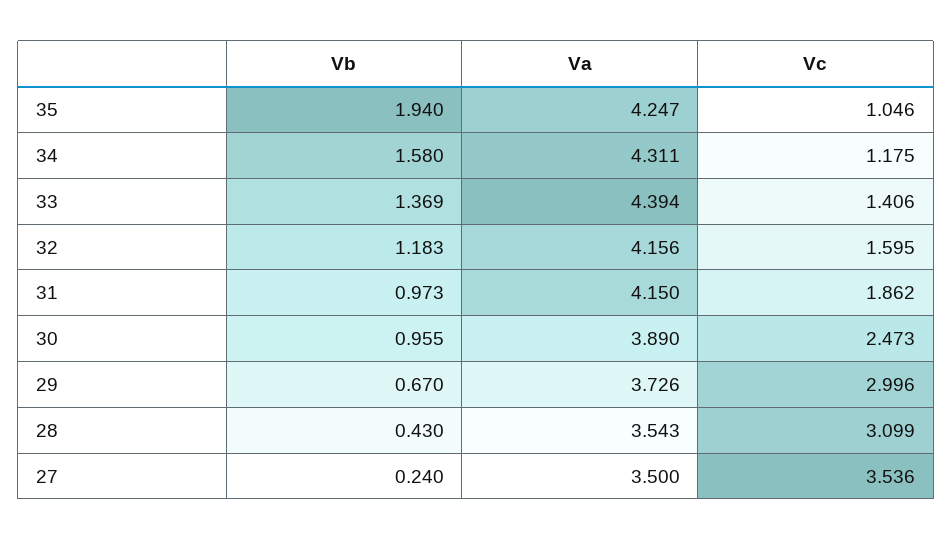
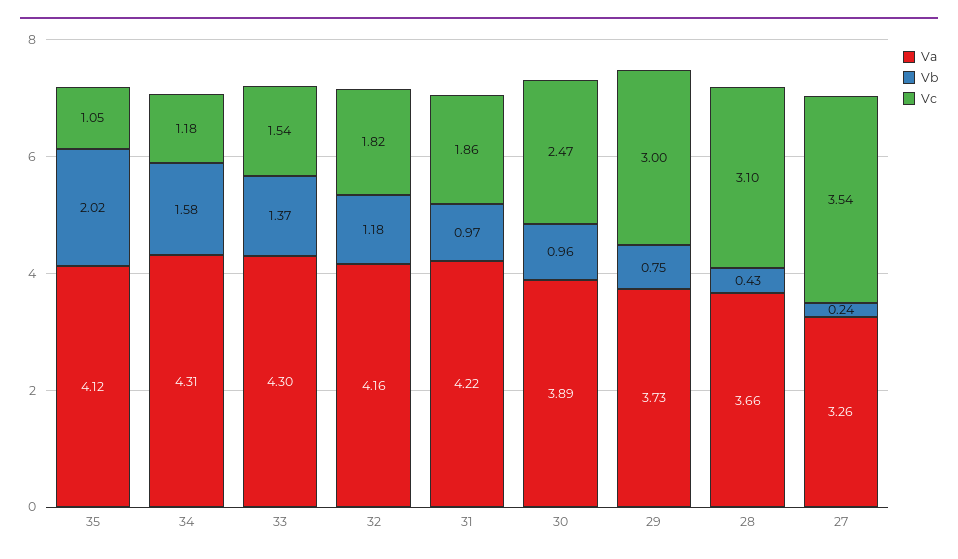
  {
    "Vb": {
-     "35": 1.94,
+     "35": 2.02,
      "34": 1.58,
      "33": 1.369,
      "32": 1.183,
      "31": 0.973,
      "30": 0.955,
-     "29": 0.67,
+     "29": 0.75,
      "28": 0.43,
      "27": 0.24
    },
    "Va": {
-     "35": 4.247,
+     "35": 4.12,
      "34": 4.311,
-     "33": 4.394,
+     "33": 4.3,
      "32": 4.156,
-     "31": 4.15,
+     "31": 4.22,
      "30": 3.89,
      "29": 3.726,
-     "28": 3.543,
+     "28": 3.66,
-     "27": 3.5
+     "27": 3.26
    },
    "Vc": {
      "35": 1.046,
      "34": 1.175,
-     "33": 1.406,
+     "33": 1.54,
-     "32": 1.595,
+     "32": 1.82,
      "31": 1.862,
      "30": 2.473,
      "29": 2.996,
      "28": 3.099,
      "27": 3.536
    }
  }

